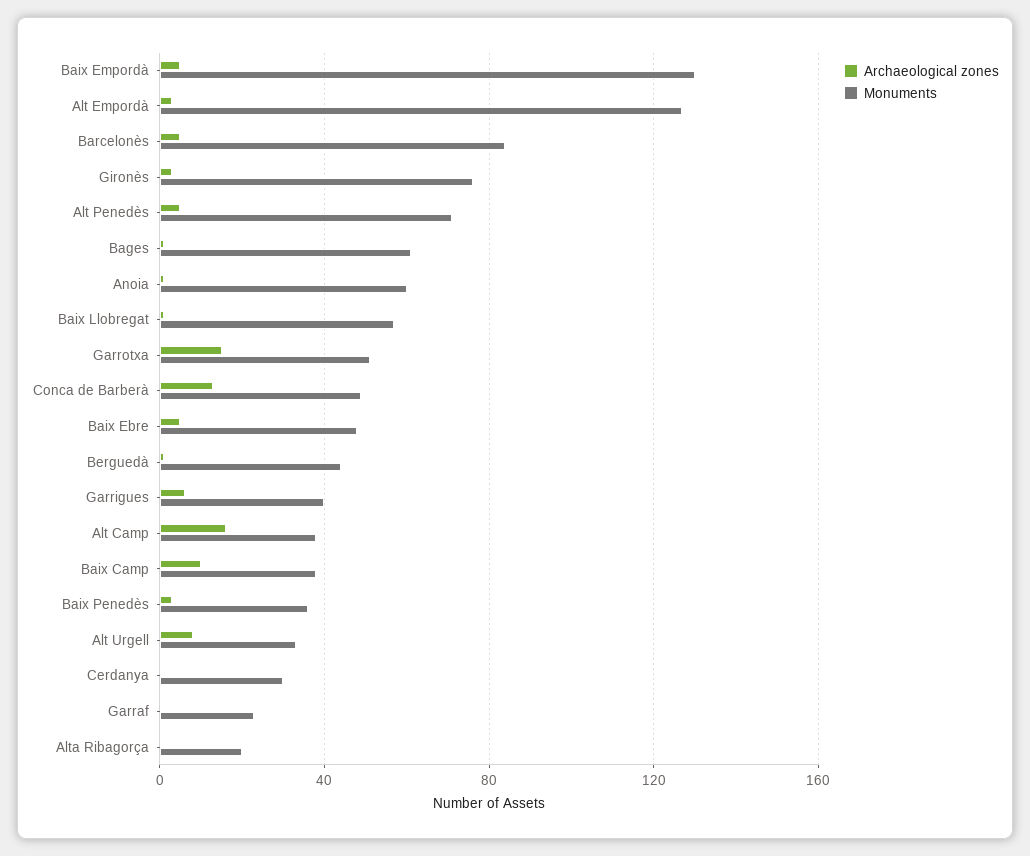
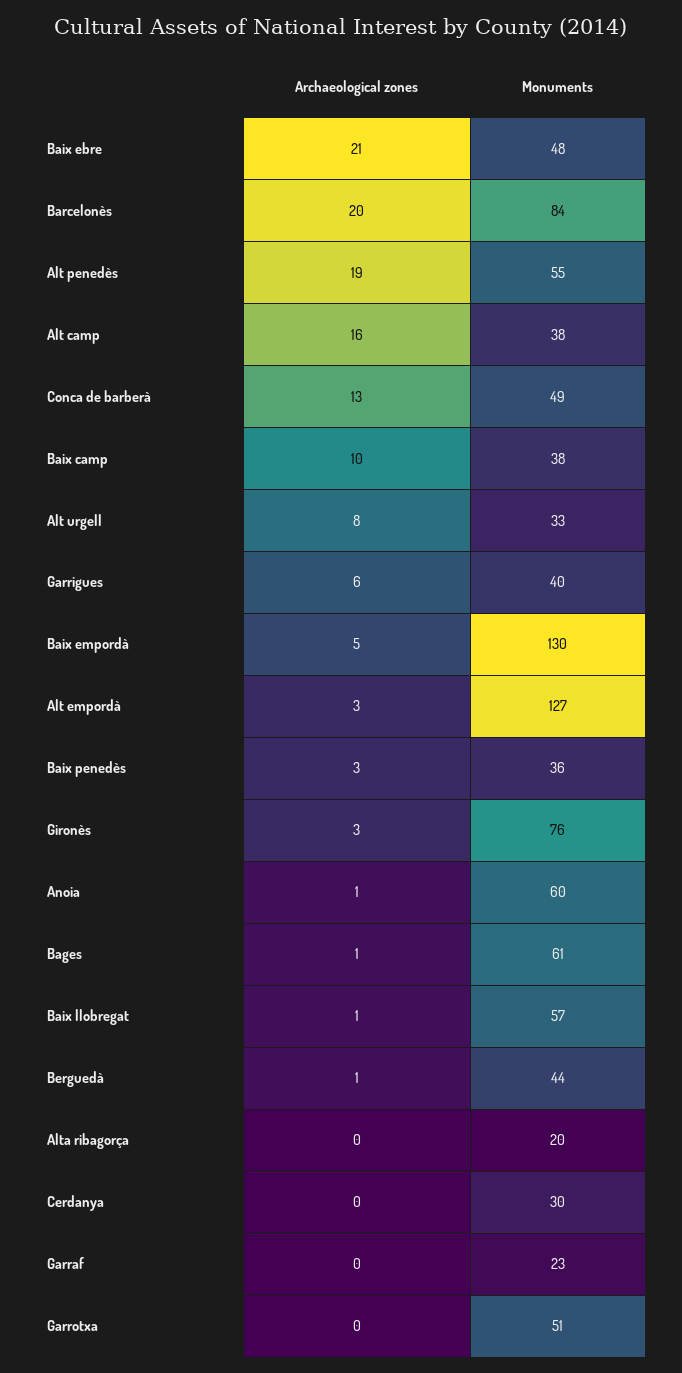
  {
    "Archaeological zones": {
      "Baix Empordà": 5,
      "Alt Empordà": 3,
-     "Barcelonès": 5,
+     "Barcelonès": 20,
      "Gironès": 3,
-     "Alt Penedès": 5,
+     "Alt Penedès": 19,
      "Bages": 1,
      "Anoia": 1,
      "Baix Llobregat": 1,
-     "Garrotxa": 15,
+     "Garrotxa": 0,
      "Conca de Barberà": 13,
-     "Baix Ebre": 5,
+     "Baix Ebre": 21,
      "Berguedà": 1,
      "Garrigues": 6,
      "Alt Camp": 16,
      "Baix Camp": 10,
      "Baix Penedès": 3,
      "Alt Urgell": 8,
      "Cerdanya": 0,
      "Garraf": 0,
      "Alta Ribagorça": 0
    },
    "Monuments": {
      "Baix Empordà": 130,
      "Alt Empordà": 127,
      "Barcelonès": 84,
      "Gironès": 76,
-     "Alt Penedès": 70,
+     "Alt Penedès": 55,
      "Bages": 61,
      "Anoia": 60,
      "Baix Llobregat": 57,
      "Garrotxa": 51,
      "Conca de Barberà": 49,
      "Baix Ebre": 48,
      "Berguedà": 44,
      "Garrigues": 40,
      "Alt Camp": 38,
      "Baix Camp": 38,
      "Baix Penedès": 36,
      "Alt Urgell": 33,
      "Cerdanya": 30,
      "Garraf": 23,
      "Alta Ribagorça": 20
    }
  }

